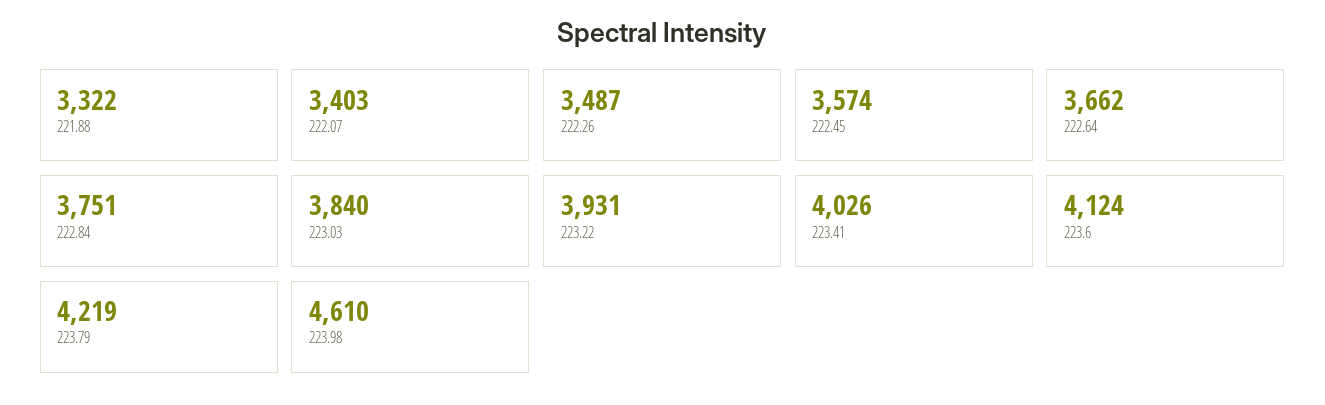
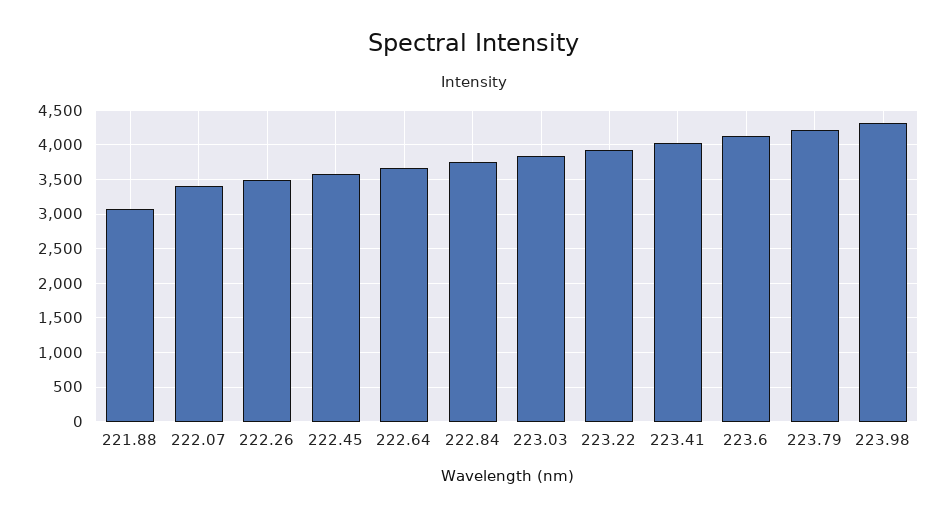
  {
-   "221.88": 3322,
+   "221.88": 3100,
    "222.07": 3403,
    "222.26": 3487,
    "222.45": 3574,
    "222.64": 3662,
    "222.84": 3751,
    "223.03": 3840,
    "223.22": 3931,
    "223.41": 4026,
    "223.6": 4124,
    "223.79": 4219,
-   "223.98": 4610
+   "223.98": 4300
  }

